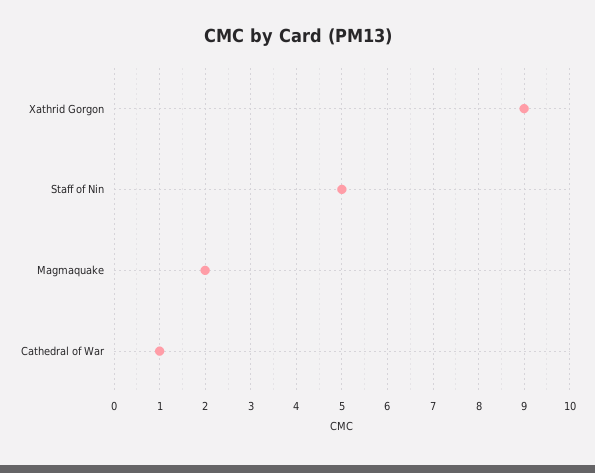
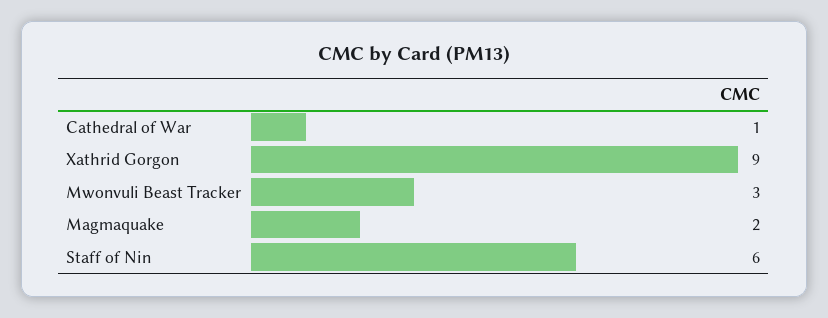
  {
    "Xathrid Gorgon": 9,
-   "Staff of Nin": 5,
+   "Staff of Nin": 6,
    "Magmaquake": 2,
-   "Cathedral of War": 1
+   "Cathedral of War": 1,
+   "Mwonvuli Beast Tracker": 3
  }

